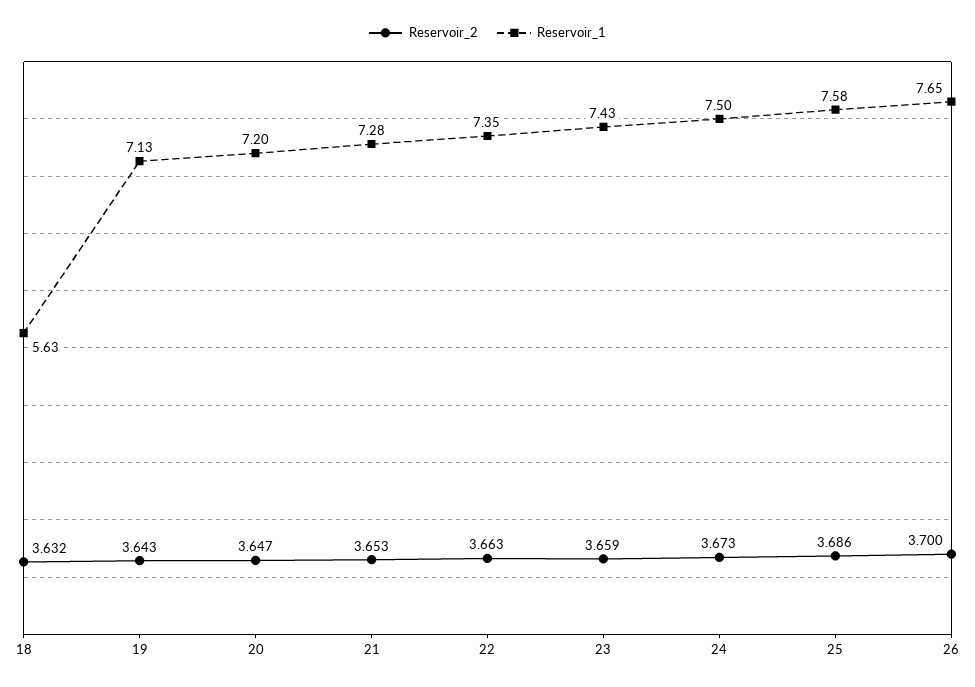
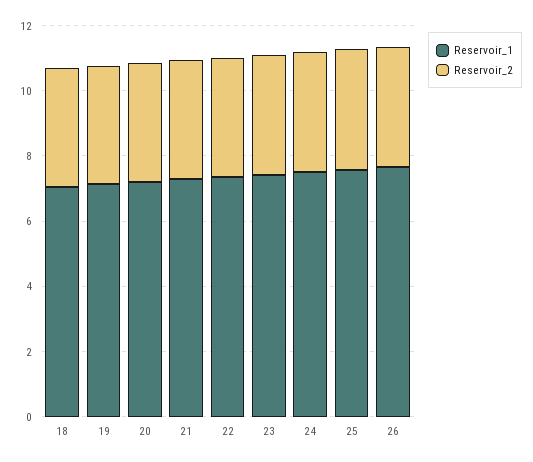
  {
    "Reservoir_2": {
      "18": 3.632,
      "19": 3.643,
      "20": 3.647,
      "21": 3.653,
      "22": 3.663,
      "23": 3.659,
      "24": 3.673,
      "25": 3.686,
      "26": 3.7
    },
    "Reservoir_1": {
-     "18": 5.63,
+     "18": 7,
      "19": 7.13,
      "20": 7.2,
      "21": 7.28,
      "22": 7.35,
      "23": 7.43,
      "24": 7.5,
      "25": 7.58,
      "26": 7.65
    }
  }

